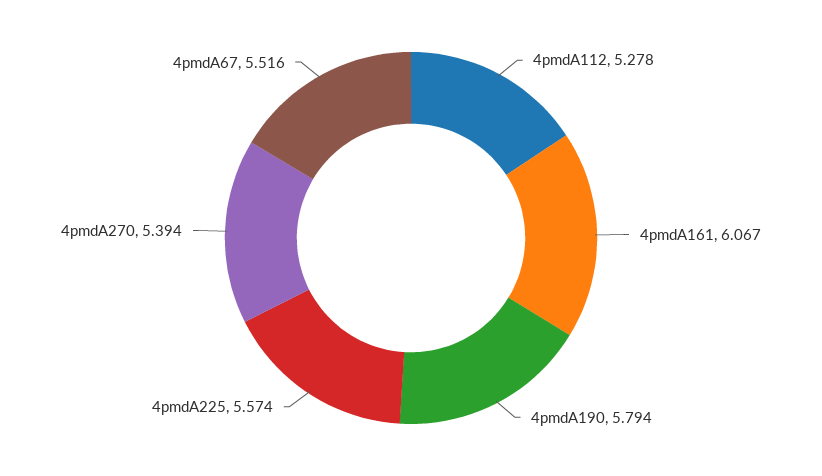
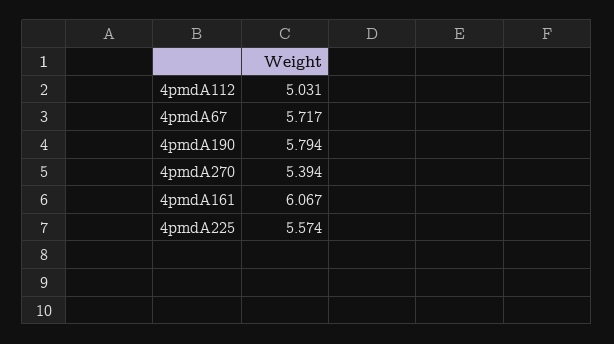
  {
-   "4pmdA112": 5.278,
+   "4pmdA112": 5.031,
    "4pmdA161": 6.067,
    "4pmdA190": 5.794,
    "4pmdA225": 5.574,
    "4pmdA270": 5.394,
-   "4pmdA67": 5.516
+   "4pmdA67": 5.717
  }

